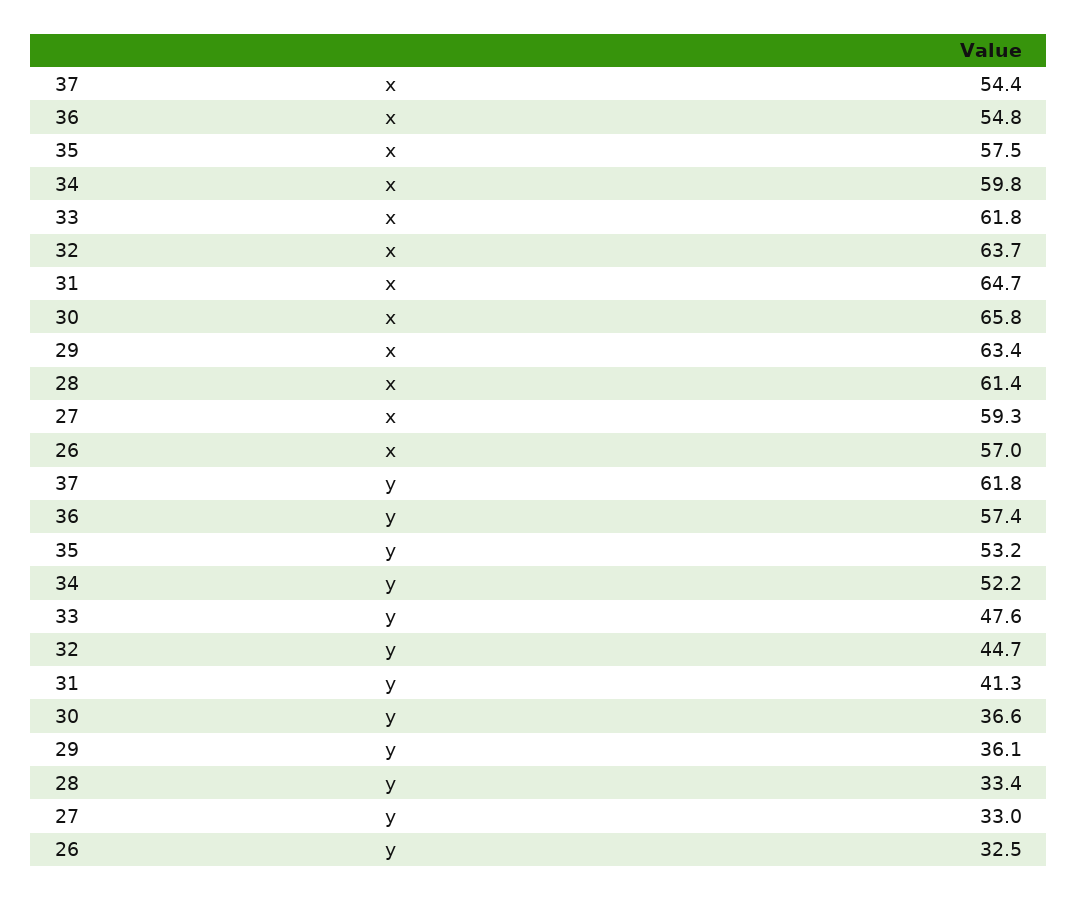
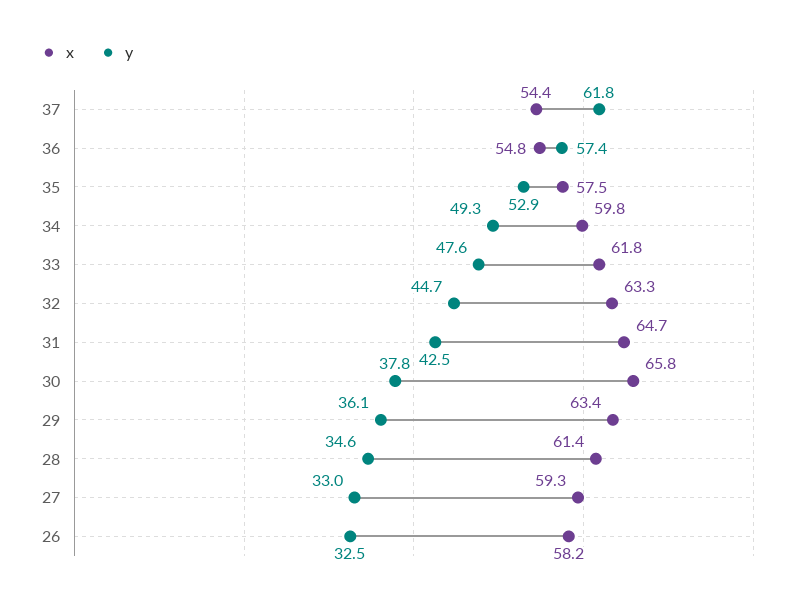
  {
    "x": {
      "37": 54.4,
      "36": 54.8,
      "35": 57.5,
      "34": 59.8,
      "33": 61.8,
-     "32": 63.7,
+     "32": 63.3,
      "31": 64.7,
      "30": 65.8,
      "29": 63.4,
      "28": 61.4,
      "27": 59.3,
-     "26": 57
+     "26": 58.2
    },
    "y": {
      "37": 61.8,
      "36": 57.4,
-     "35": 53.2,
+     "35": 52.9,
-     "34": 52.2,
+     "34": 49.3,
      "33": 47.6,
      "32": 44.7,
-     "31": 41.3,
+     "31": 42.5,
-     "30": 36.6,
+     "30": 37.8,
      "29": 36.1,
-     "28": 33.4,
+     "28": 34.6,
      "27": 33,
      "26": 32.5
    }
  }

